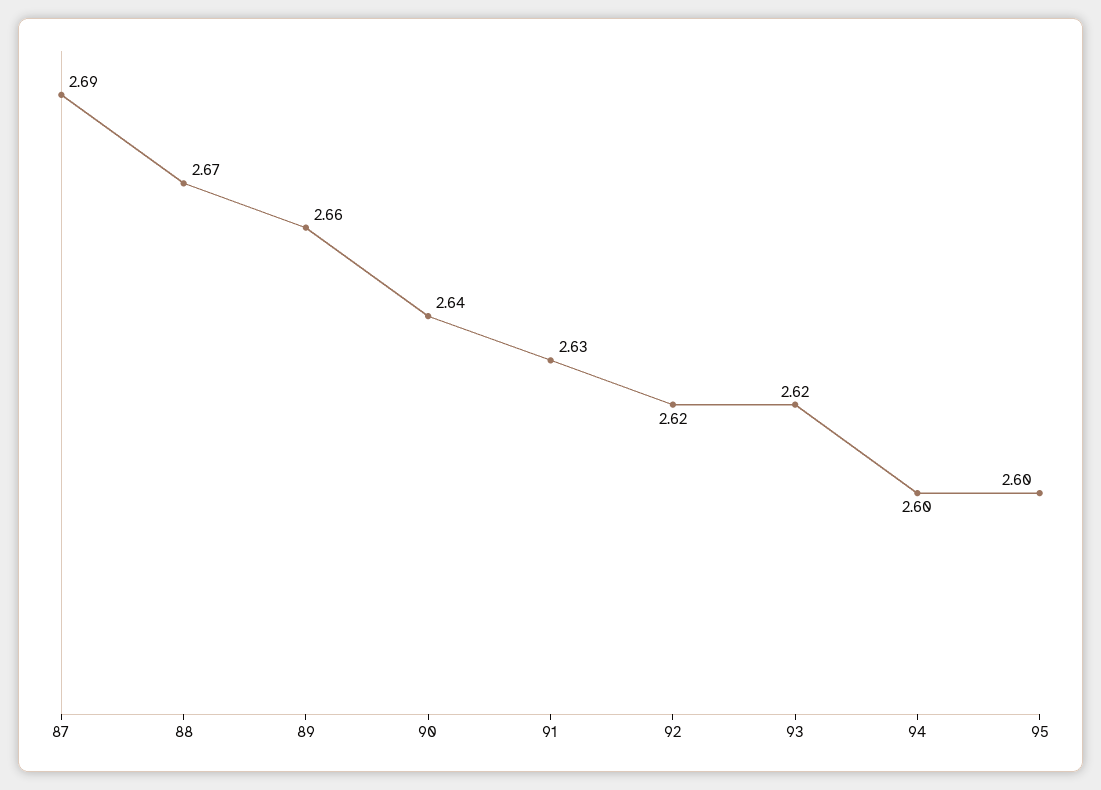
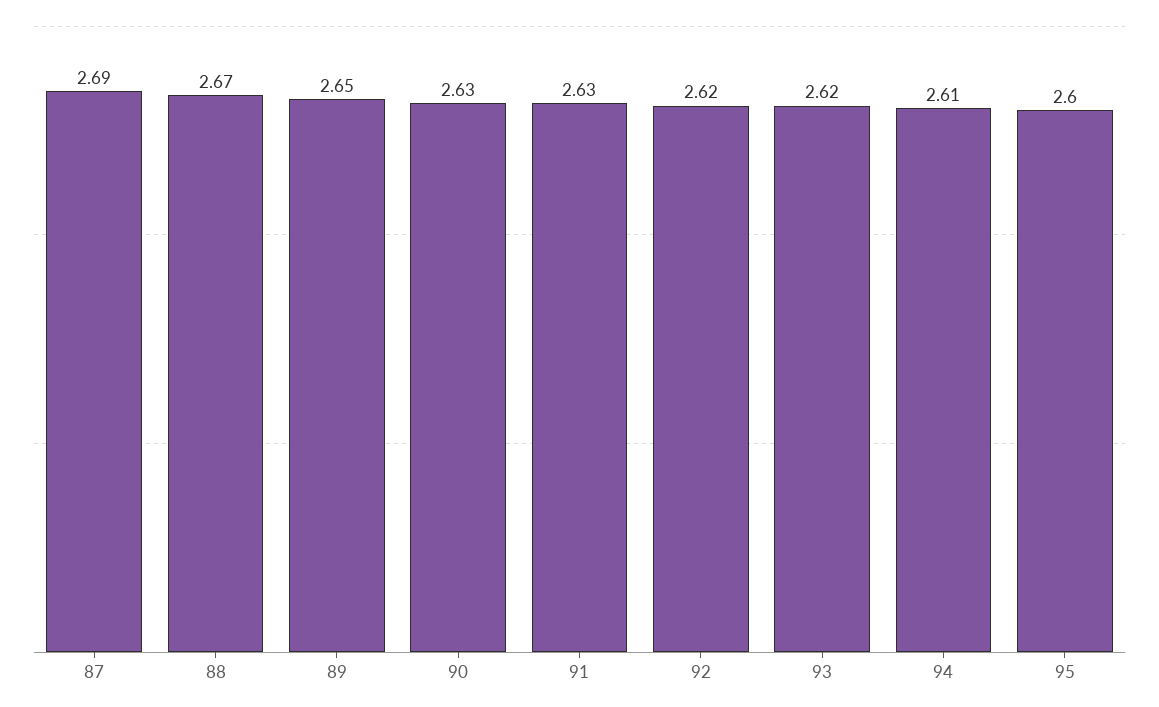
  {
    "87": 2.69,
    "88": 2.67,
-   "89": 2.66,
+   "89": 2.65,
-   "90": 2.64,
+   "90": 2.63,
    "91": 2.63,
    "92": 2.62,
    "93": 2.62,
-   "94": 2.6,
+   "94": 2.61,
    "95": 2.6
  }

